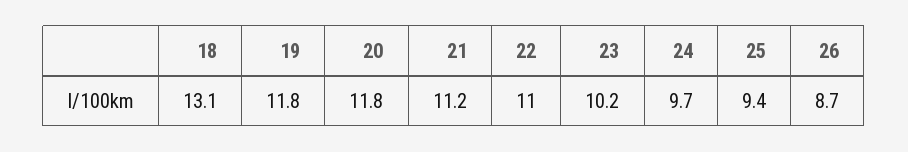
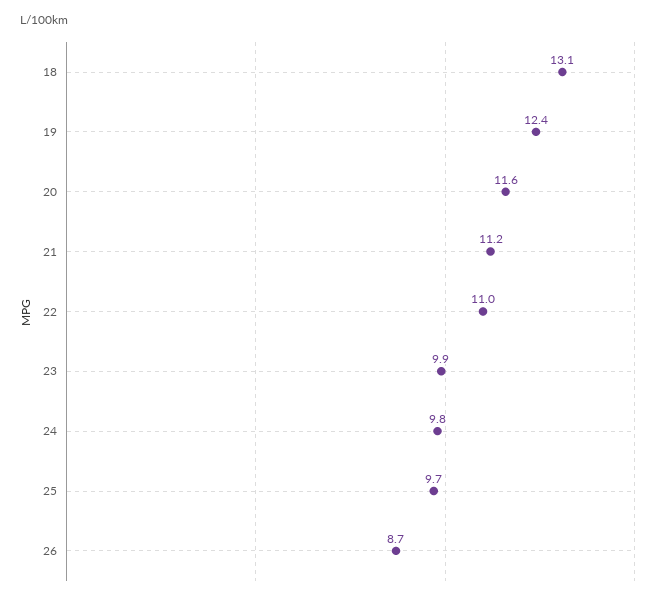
  {
    "18": 13.1,
-   "19": 11.8,
+   "19": 12.4,
-   "20": 11.8,
+   "20": 11.6,
    "21": 11.2,
    "22": 11,
-   "23": 10.2,
+   "23": 9.9,
-   "24": 9.7,
+   "24": 9.8,
-   "25": 9.4,
+   "25": 9.7,
    "26": 8.7
  }

